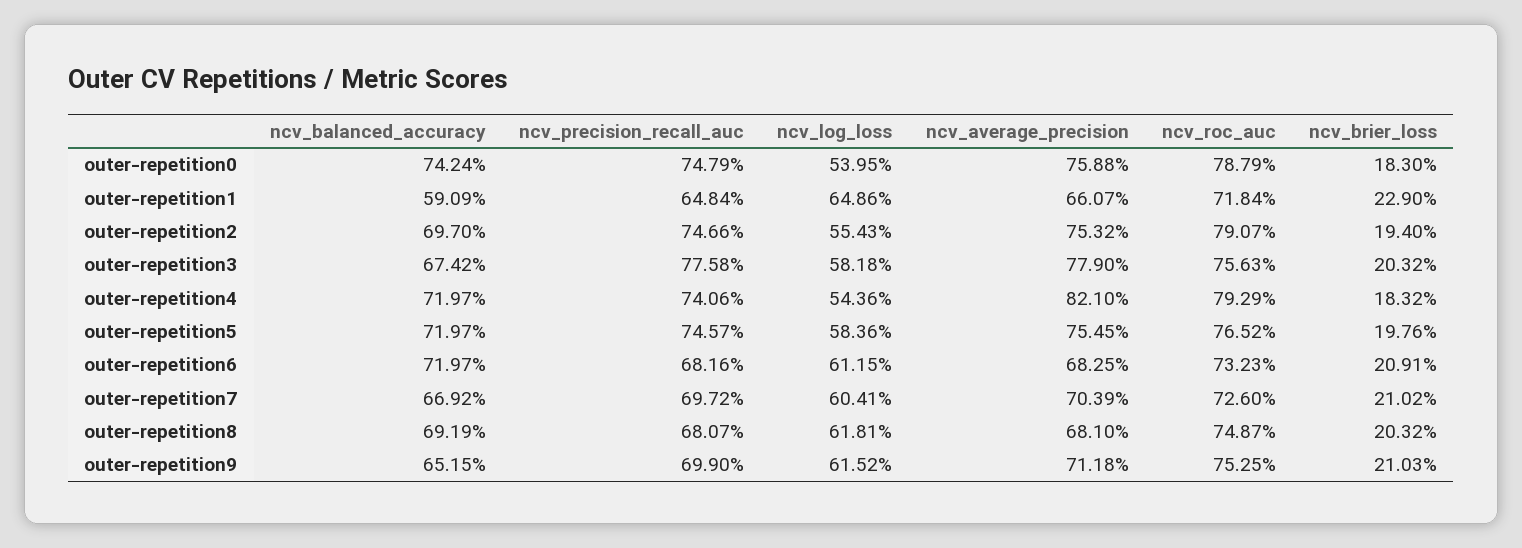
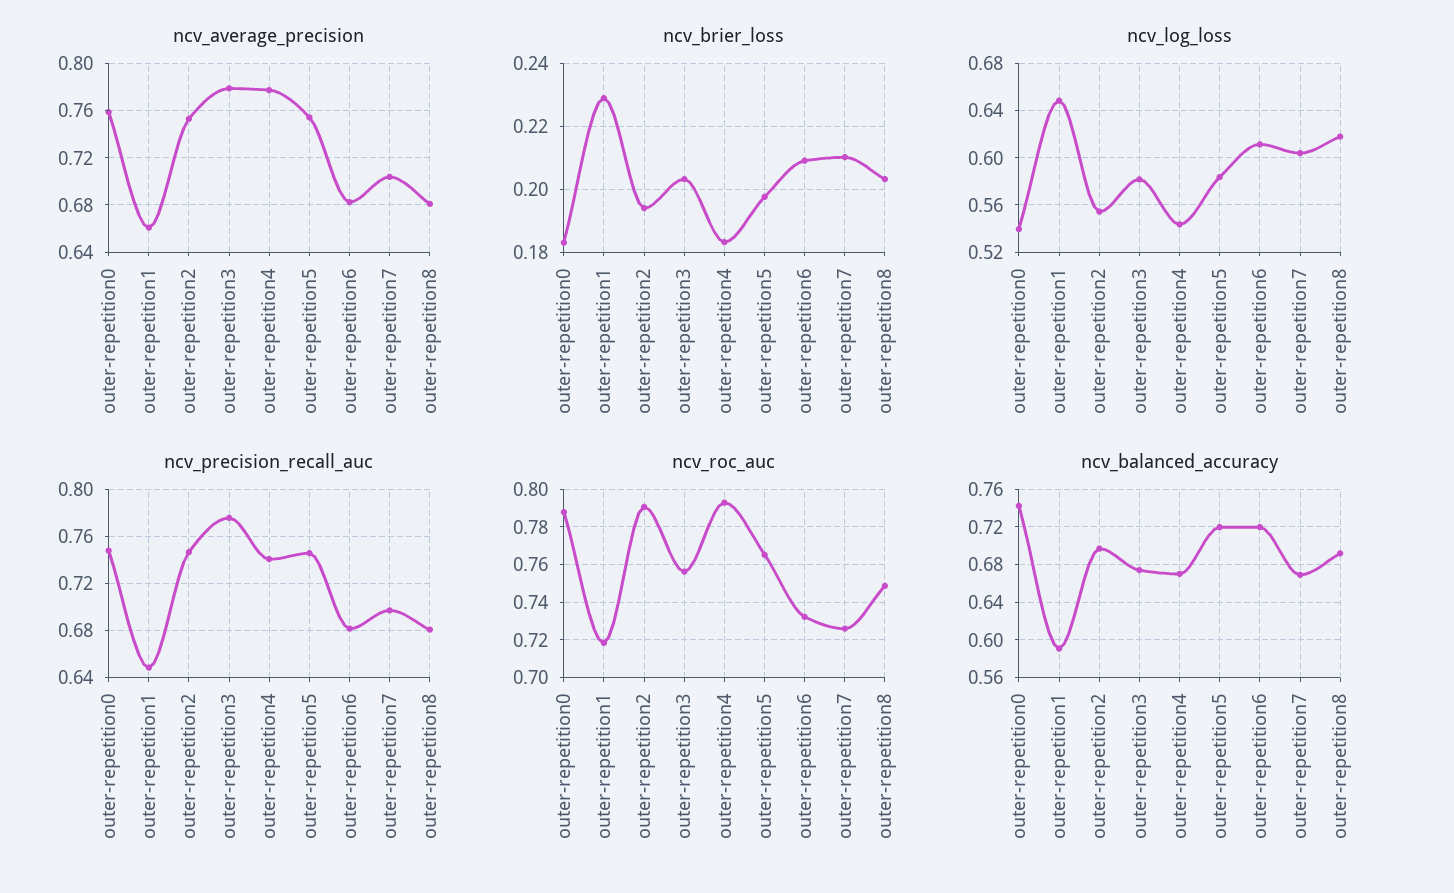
  {
    "ncv_balanced_accuracy": {
      "outer-repetition0": 0.7424,
      "outer-repetition1": 0.5909,
      "outer-repetition2": 0.697,
      "outer-repetition3": 0.6742,
-     "outer-repetition4": 0.7197,
+     "outer-repetition4": 0.67,
      "outer-repetition5": 0.7197,
      "outer-repetition6": 0.7197,
      "outer-repetition7": 0.6692,
-     "outer-repetition8": 0.6919,
+     "outer-repetition8": 0.6919
-     "outer-repetition9": 0.6515
    },
    "ncv_precision_recall_auc": {
      "outer-repetition0": 0.7479,
      "outer-repetition1": 0.6484,
      "outer-repetition2": 0.7466,
      "outer-repetition3": 0.7758,
      "outer-repetition4": 0.7406,
      "outer-repetition5": 0.7457,
      "outer-repetition6": 0.6816,
      "outer-repetition7": 0.6972,
-     "outer-repetition8": 0.6807,
+     "outer-repetition8": 0.6807
-     "outer-repetition9": 0.699
    },
    "ncv_log_loss": {
      "outer-repetition0": 0.5395,
      "outer-repetition1": 0.6486,
      "outer-repetition2": 0.5543,
      "outer-repetition3": 0.5818,
      "outer-repetition4": 0.5436,
      "outer-repetition5": 0.5836,
      "outer-repetition6": 0.6115,
      "outer-repetition7": 0.6041,
-     "outer-repetition8": 0.6181,
+     "outer-repetition8": 0.6181
-     "outer-repetition9": 0.6152
    },
    "ncv_average_precision": {
      "outer-repetition0": 0.7588,
      "outer-repetition1": 0.6607,
      "outer-repetition2": 0.7532,
      "outer-repetition3": 0.779,
-     "outer-repetition4": 0.821,
+     "outer-repetition4": 0.78,
      "outer-repetition5": 0.7545,
      "outer-repetition6": 0.6825,
      "outer-repetition7": 0.7039,
-     "outer-repetition8": 0.681,
+     "outer-repetition8": 0.681
-     "outer-repetition9": 0.7118
    },
    "ncv_roc_auc": {
      "outer-repetition0": 0.7879,
      "outer-repetition1": 0.7184,
      "outer-repetition2": 0.7907,
      "outer-repetition3": 0.7563,
      "outer-repetition4": 0.7929,
      "outer-repetition5": 0.7652,
      "outer-repetition6": 0.7323,
      "outer-repetition7": 0.726,
-     "outer-repetition8": 0.7487,
+     "outer-repetition8": 0.7487
-     "outer-repetition9": 0.7525
    },
    "ncv_brier_loss": {
      "outer-repetition0": 0.183,
      "outer-repetition1": 0.229,
      "outer-repetition2": 0.194,
      "outer-repetition3": 0.2032,
      "outer-repetition4": 0.1832,
      "outer-repetition5": 0.1976,
      "outer-repetition6": 0.2091,
      "outer-repetition7": 0.2102,
-     "outer-repetition8": 0.2032,
+     "outer-repetition8": 0.2032
-     "outer-repetition9": 0.2103
    }
  }

